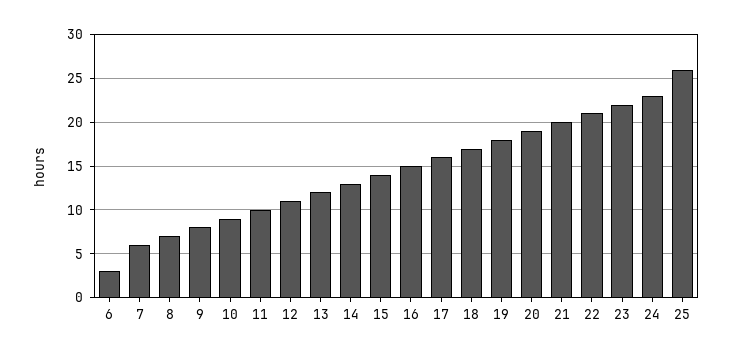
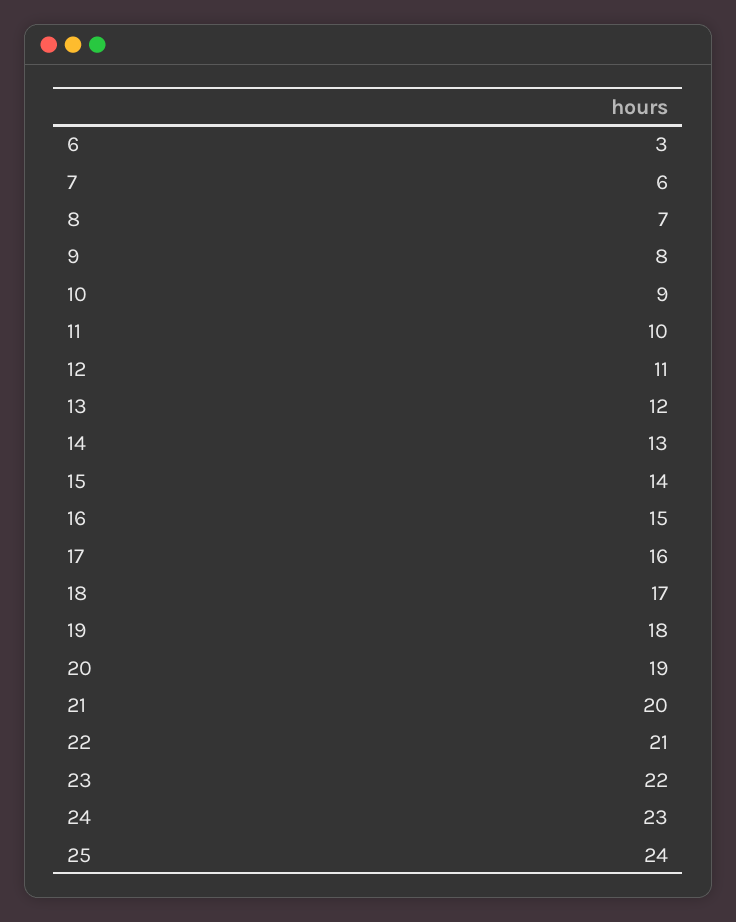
  {
    "6": 3,
    "7": 6,
    "8": 7,
    "9": 8,
    "10": 9,
    "11": 10,
    "12": 11,
    "13": 12,
    "14": 13,
    "15": 14,
    "16": 15,
    "17": 16,
    "18": 17,
    "19": 18,
    "20": 19,
    "21": 20,
    "22": 21,
    "23": 22,
    "24": 23,
-   "25": 26
+   "25": 24
  }

